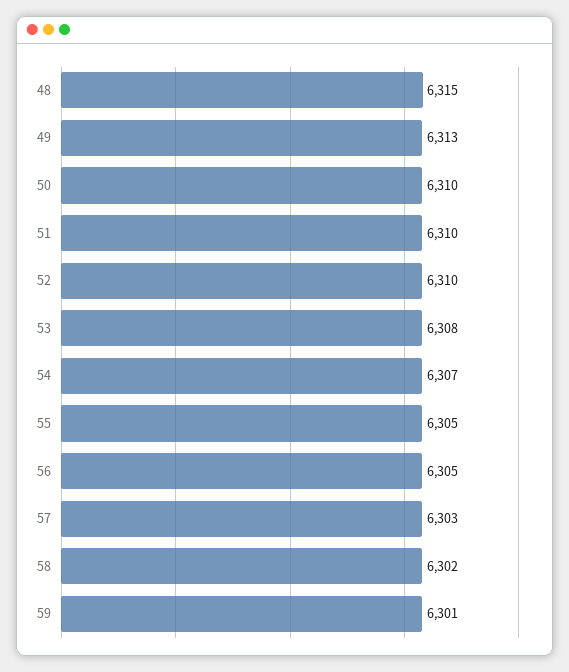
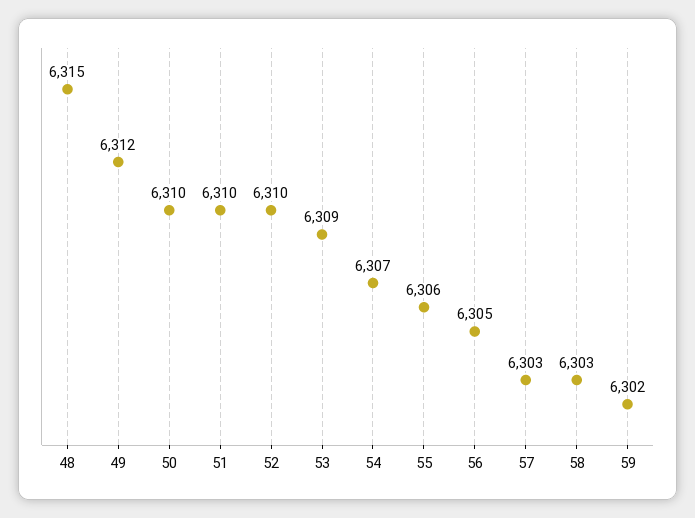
  {
    "48": 6315,
-   "49": 6313,
+   "49": 6312,
    "50": 6310,
    "51": 6310,
    "52": 6310,
-   "53": 6308,
+   "53": 6309,
    "54": 6307,
-   "55": 6305,
+   "55": 6306,
    "56": 6305,
    "57": 6303,
-   "58": 6302,
+   "58": 6303,
-   "59": 6301
+   "59": 6302
  }

